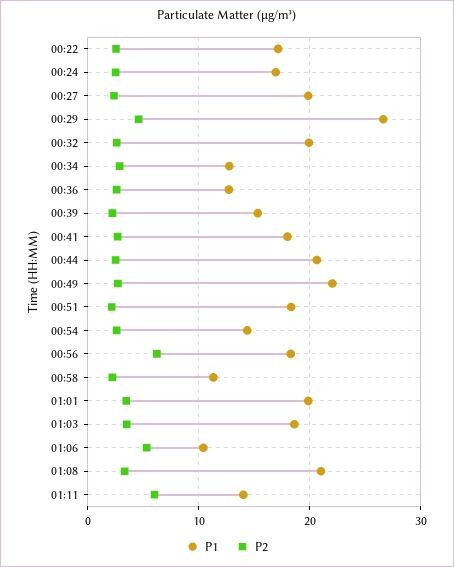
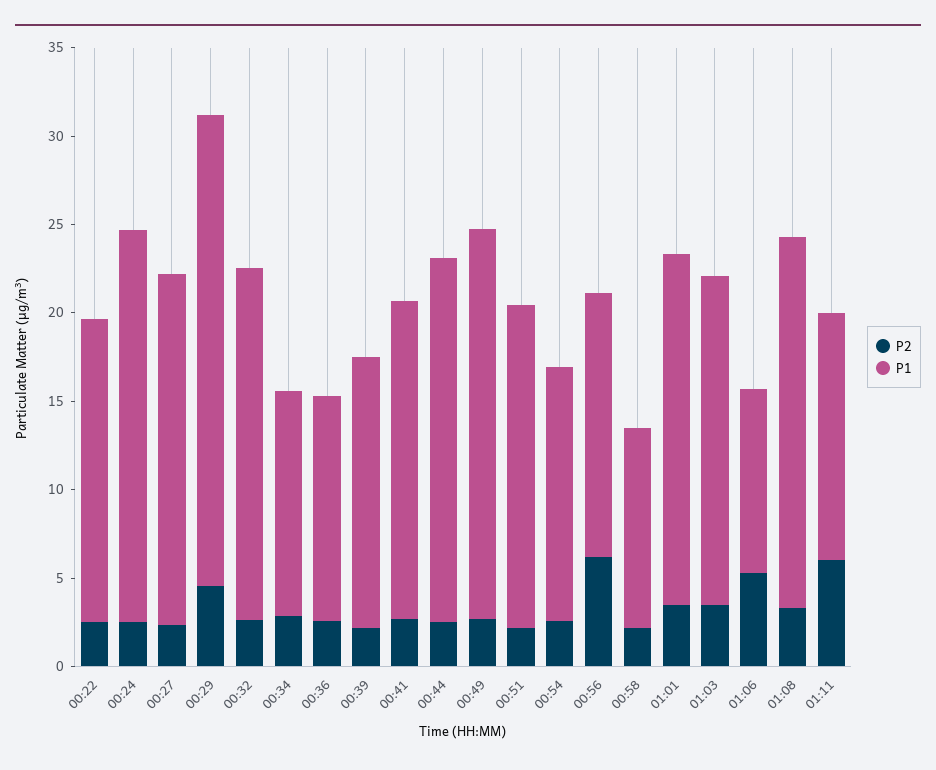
  {
    "P1": {
      "00:22": 17,
-     "00:24": 17,
+     "00:24": 22,
      "00:27": 20,
      "00:29": 27,
      "00:32": 20,
      "00:34": 13,
      "00:36": 13,
      "00:39": 15,
      "00:41": 18,
      "00:44": 21,
      "00:49": 22,
      "00:51": 18,
      "00:54": 14,
-     "00:56": 18,
+     "00:56": 15,
      "00:58": 11,
      "01:01": 20,
      "01:03": 19,
      "01:06": 10,
      "01:08": 21,
      "01:11": 14
    },
    "P2": {
      "00:22": 3,
      "00:24": 3,
      "00:27": 2,
      "00:29": 5,
      "00:32": 3,
      "00:34": 3,
      "00:36": 3,
      "00:39": 2,
      "00:41": 3,
      "00:44": 3,
      "00:49": 3,
      "00:51": 2,
      "00:54": 3,
      "00:56": 6,
      "00:58": 2,
      "01:01": 3,
      "01:03": 4,
      "01:06": 5,
      "01:08": 3,
      "01:11": 6
    }
  }

